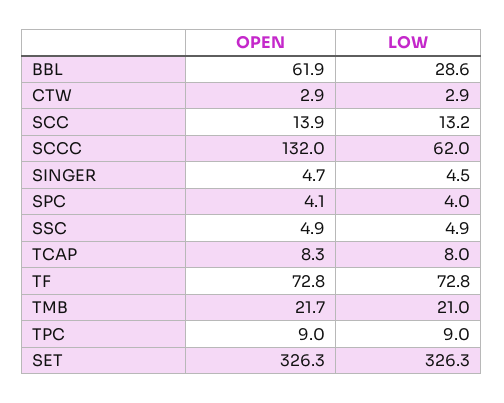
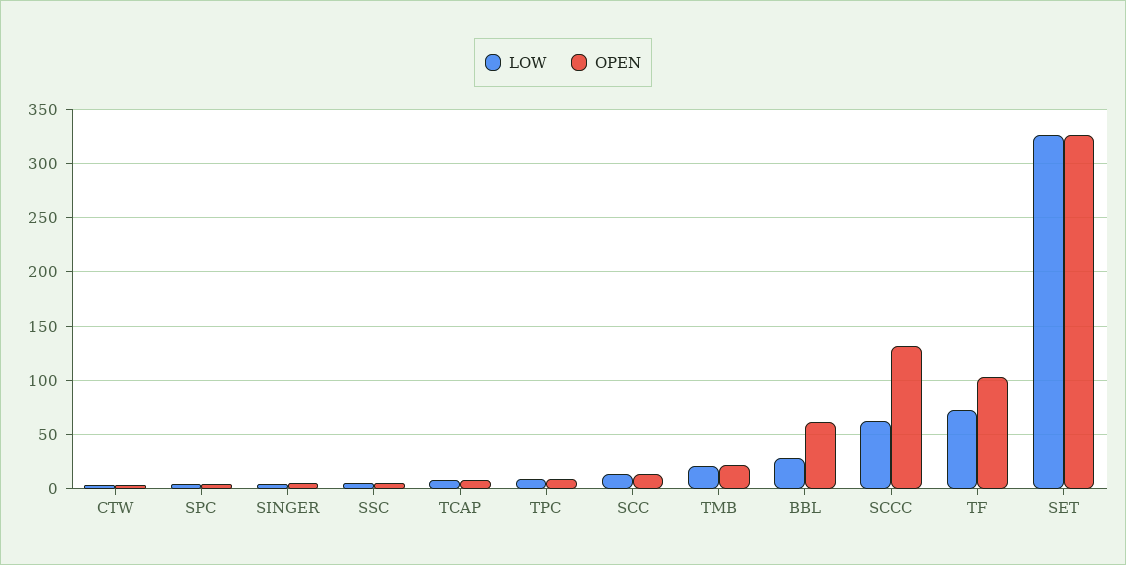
  {
    "OPEN": {
      "BBL": 61.9,
      "CTW": 2.9,
      "SCC": 13.9,
      "SCCC": 132,
      "SINGER": 4.7,
      "SPC": 4.1,
      "SSC": 4.9,
      "TCAP": 8.3,
-     "TF": 72.8,
+     "TF": 100,
      "TMB": 21.7,
      "TPC": 9,
      "SET": 326.3
    },
    "LOW": {
      "BBL": 28.6,
      "CTW": 2.9,
      "SCC": 13.2,
      "SCCC": 62,
      "SINGER": 4.5,
      "SPC": 4,
      "SSC": 4.9,
      "TCAP": 8,
      "TF": 72.8,
      "TMB": 21,
      "TPC": 9,
      "SET": 326.3
    }
  }

